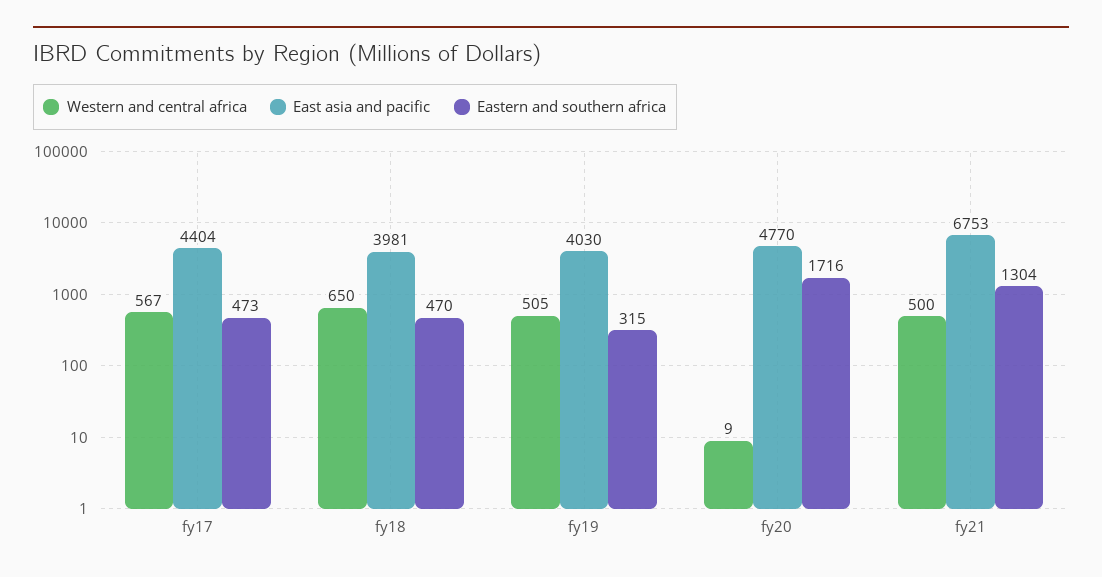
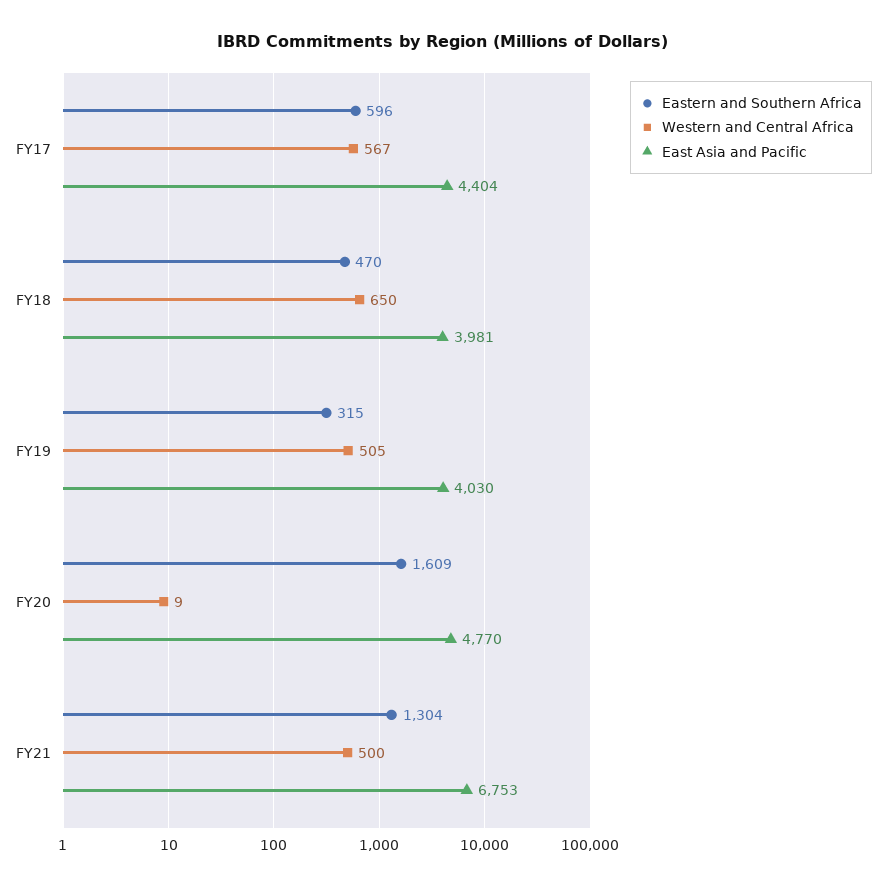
  {
    "Western and central africa": {
      "fy17": 567,
      "fy18": 650,
      "fy19": 505,
      "fy20": 9,
      "fy21": 500
    },
    "East asia and pacific": {
      "fy17": 4404,
      "fy18": 3981,
      "fy19": 4030,
      "fy20": 4770,
      "fy21": 6753
    },
    "Eastern and southern africa": {
-     "fy17": 473,
+     "fy17": 596,
      "fy18": 470,
      "fy19": 315,
-     "fy20": 1716,
+     "fy20": 1609,
      "fy21": 1304
    }
  }

